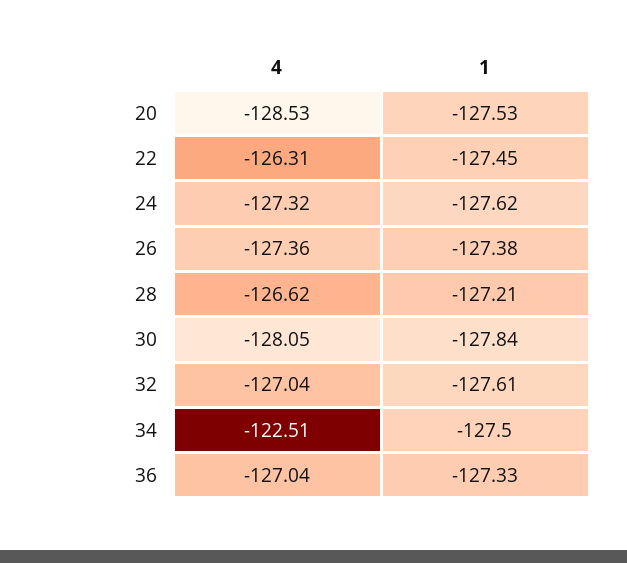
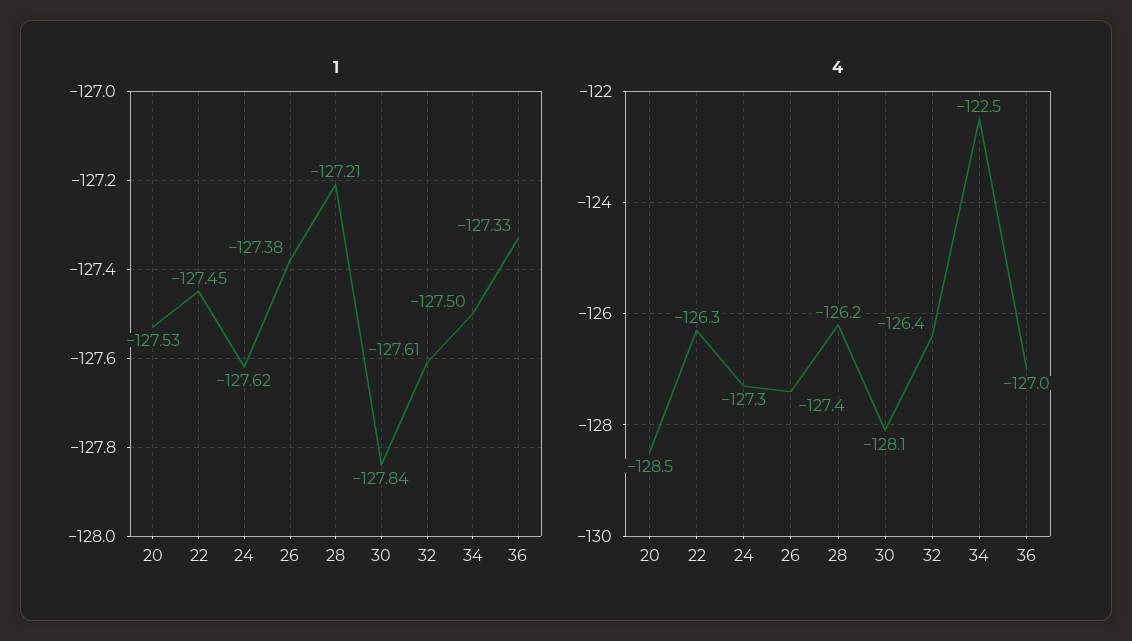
  {
    "4": {
      "20": -128.53,
      "22": -126.31,
      "24": -127.32,
      "26": -127.36,
-     "28": -126.62,
+     "28": -126.2,
      "30": -128.05,
-     "32": -127.04,
+     "32": -126.4,
      "34": -122.51,
      "36": -127.04
    },
    "1": {
      "20": -127.53,
      "22": -127.45,
      "24": -127.62,
      "26": -127.38,
      "28": -127.21,
      "30": -127.84,
      "32": -127.61,
      "34": -127.5,
      "36": -127.33
    }
  }

